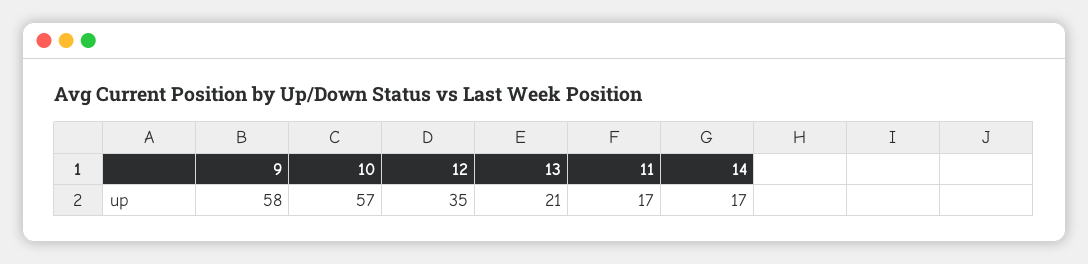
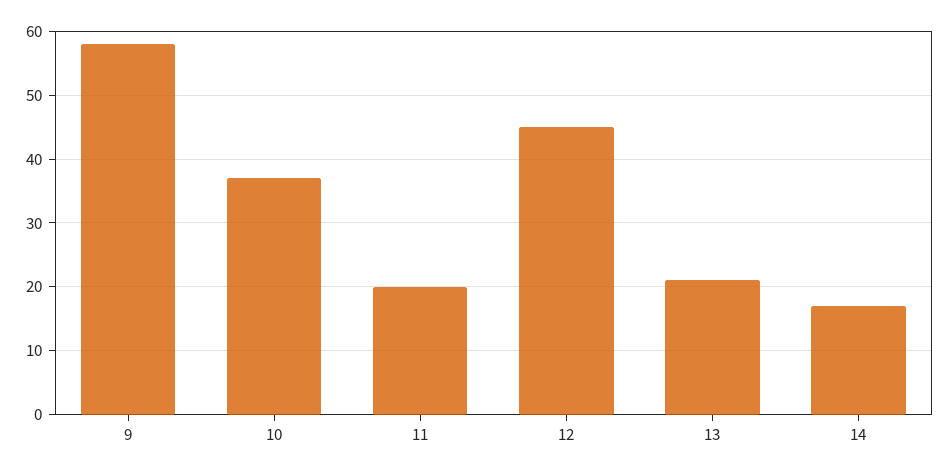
  {
    "9": 58,
-   "10": 57,
+   "10": 37,
-   "12": 35,
+   "12": 45,
    "13": 21,
-   "11": 17,
+   "11": 20,
    "14": 17
  }

